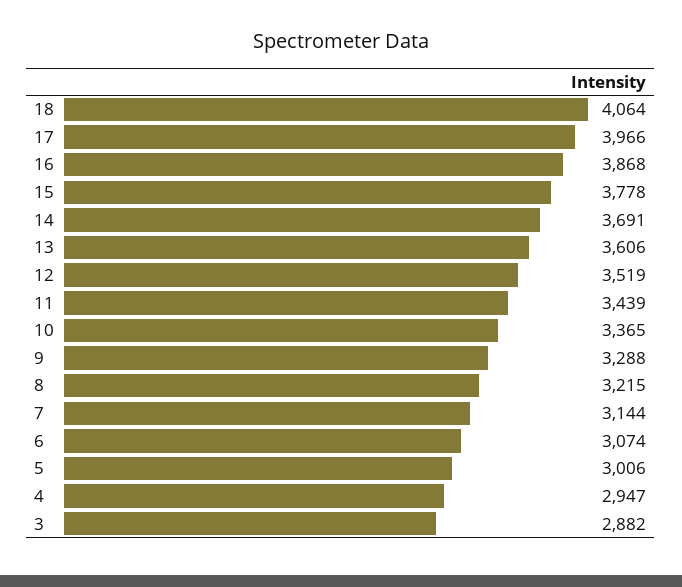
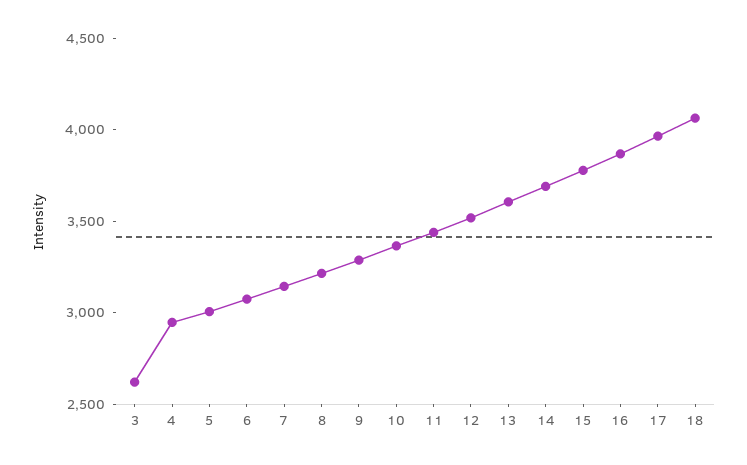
  {
    "18": 4064,
    "17": 3966,
    "16": 3868,
    "15": 3778,
    "14": 3691,
    "13": 3606,
    "12": 3519,
    "11": 3439,
    "10": 3365,
    "9": 3288,
    "8": 3215,
    "7": 3144,
    "6": 3074,
    "5": 3006,
    "4": 2947,
-   "3": 2882
+   "3": 2600
  }

